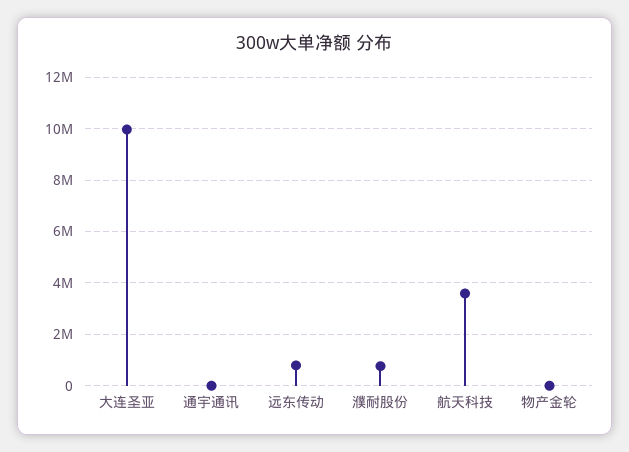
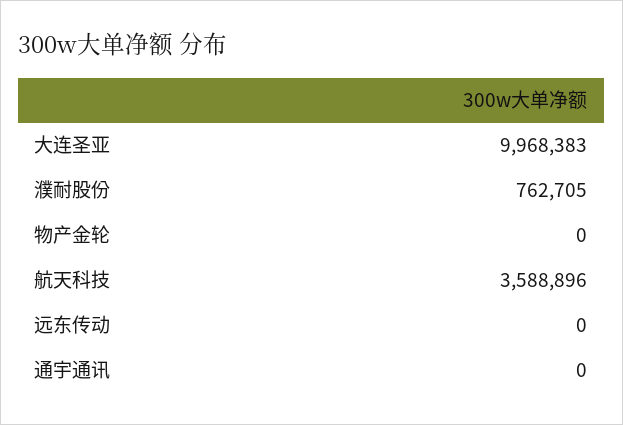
  {
    "大连圣亚": 9968383,
    "通宇通讯": 0,
-   "远东传动": 750000,
+   "远东传动": 0,
    "濮耐股份": 762705,
    "航天科技": 3588896,
    "物产金轮": 0
  }

